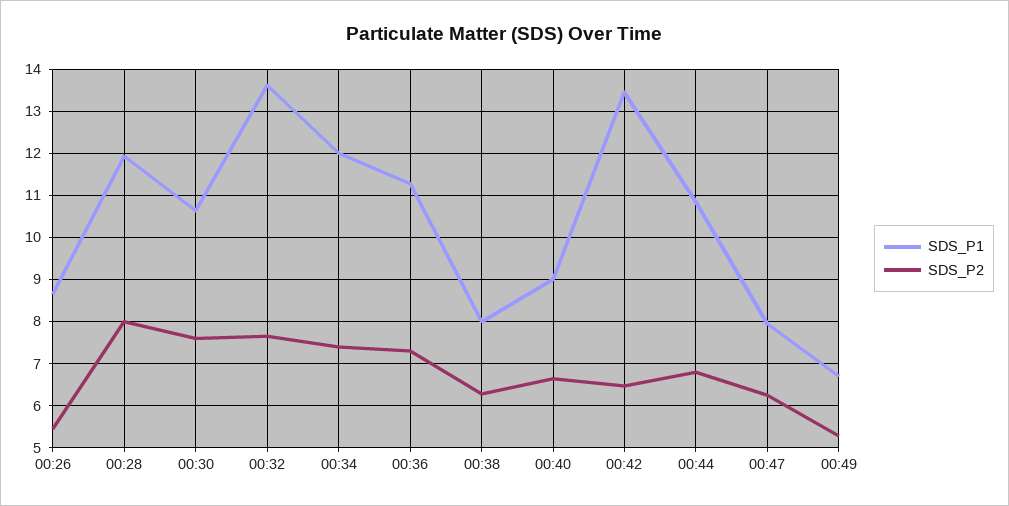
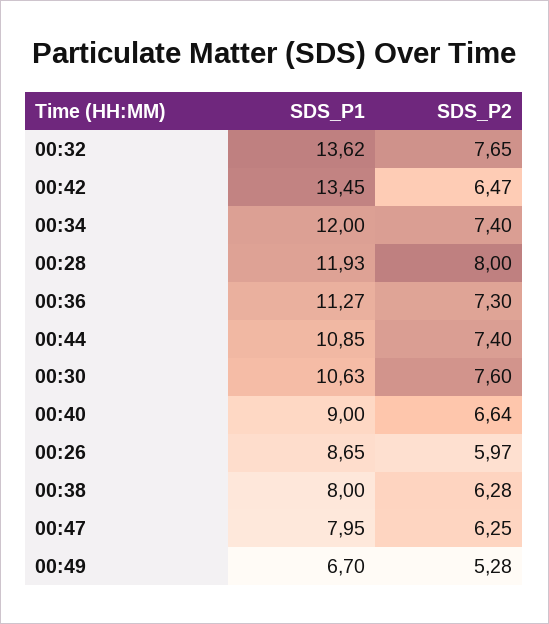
  {
    "SDS_P1": {
      "00:26": 8.65,
      "00:28": 11.93,
      "00:30": 10.63,
      "00:32": 13.62,
      "00:34": 12,
      "00:36": 11.27,
      "00:38": 8,
      "00:40": 9,
      "00:42": 13.45,
      "00:44": 10.85,
      "00:47": 7.95,
      "00:49": 6.7
    },
    "SDS_P2": {
-     "00:26": 5.4,
+     "00:26": 5.97,
      "00:28": 8,
      "00:30": 7.6,
      "00:32": 7.65,
      "00:34": 7.4,
      "00:36": 7.3,
      "00:38": 6.28,
      "00:40": 6.64,
      "00:42": 6.47,
-     "00:44": 6.8,
+     "00:44": 7.4,
      "00:47": 6.25,
      "00:49": 5.28
    }
  }

